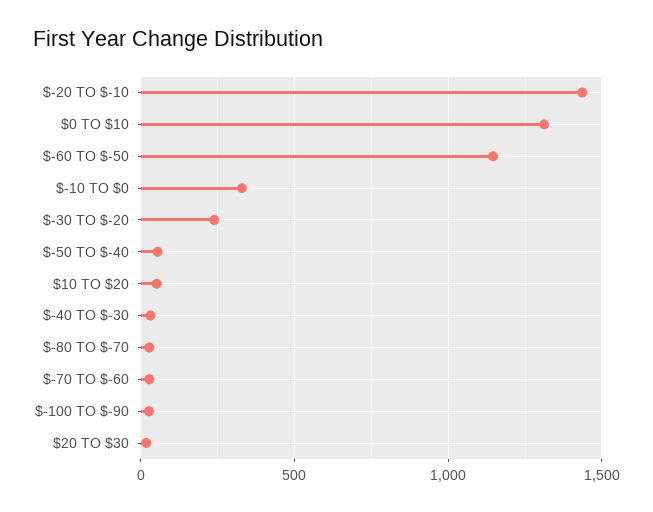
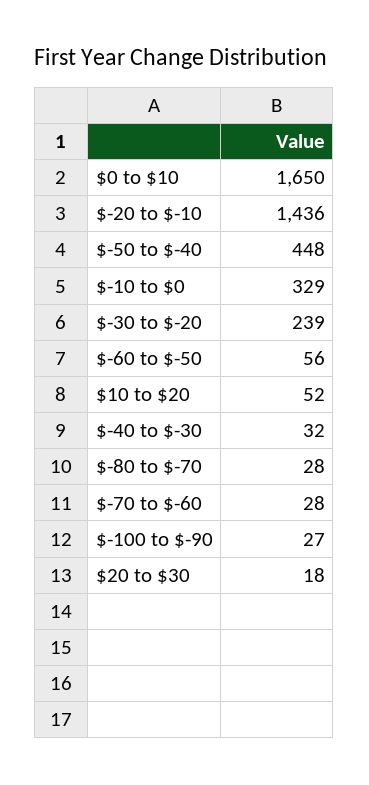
  {
    "$-20 TO $-10": 1436,
-   "$0 TO $10": 1300,
+   "$0 TO $10": 1650,
-   "$-60 TO $-50": 1150,
+   "$-60 TO $-50": 56,
    "$-10 TO $0": 329,
    "$-30 TO $-20": 239,
-   "$-50 TO $-40": 50,
+   "$-50 TO $-40": 448,
    "$10 TO $20": 52,
    "$-40 TO $-30": 32,
    "$-80 TO $-70": 28,
    "$-70 TO $-60": 28,
    "$-100 TO $-90": 27,
    "$20 TO $30": 18
  }

